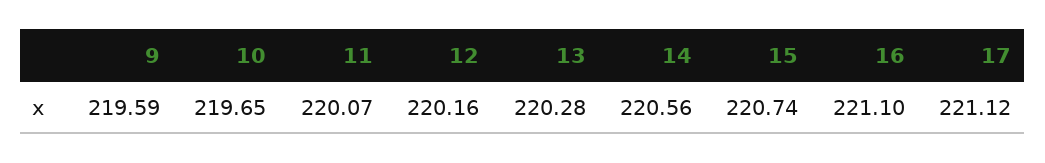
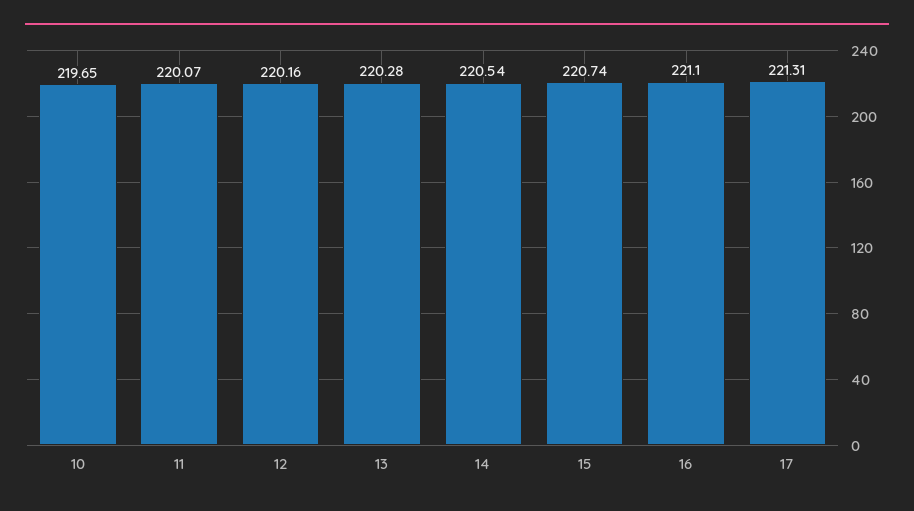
  {
-   "9": 219.59,
    "10": 219.65,
    "11": 220.07,
    "12": 220.16,
    "13": 220.28,
-   "14": 220.56,
+   "14": 220.54,
    "15": 220.74,
    "16": 221.1,
-   "17": 221.12
+   "17": 221.31
  }

